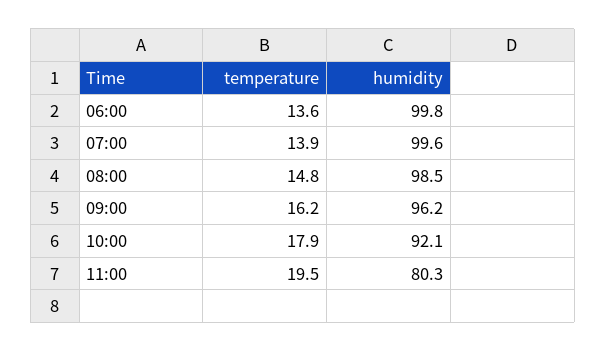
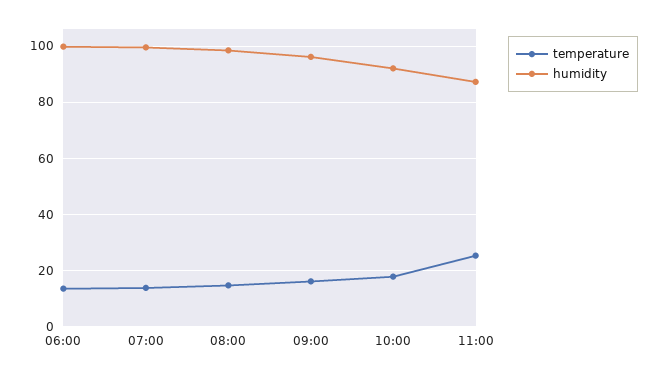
  {
    "temperature": {
      "06:00": 13.6,
      "07:00": 13.9,
      "08:00": 14.8,
      "09:00": 16.2,
      "10:00": 17.9,
-     "11:00": 19.5
+     "11:00": 25
    },
    "humidity": {
      "06:00": 99.8,
      "07:00": 99.6,
      "08:00": 98.5,
      "09:00": 96.2,
      "10:00": 92.1,
-     "11:00": 80.3
+     "11:00": 87.5
    }
  }

